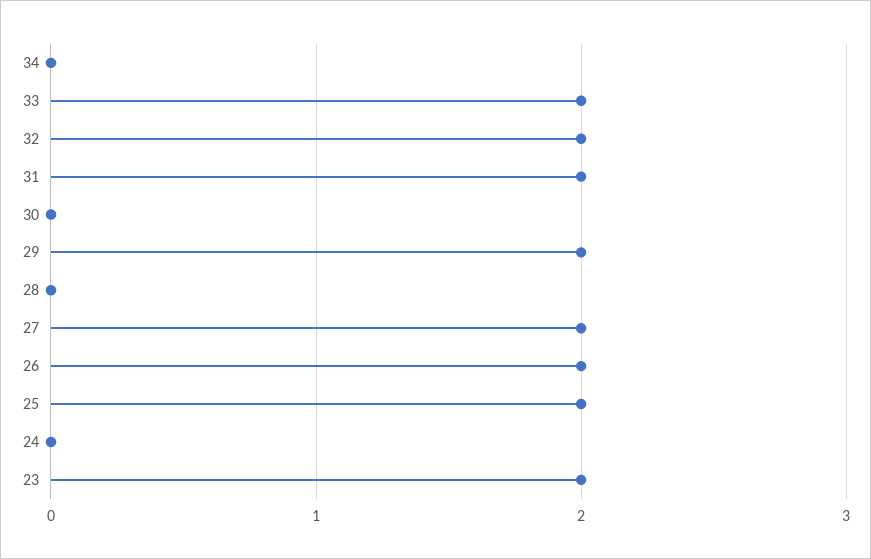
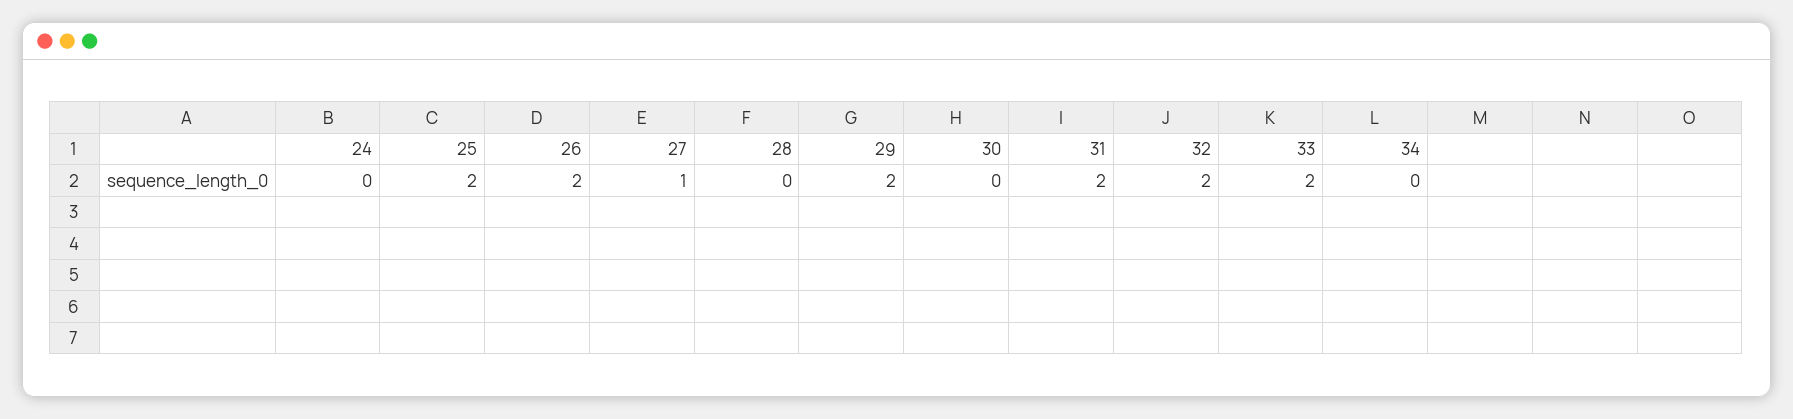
  {
    "34": 0,
    "33": 2,
    "32": 2,
    "31": 2,
    "30": 0,
    "29": 2,
    "28": 0,
-   "27": 2,
+   "27": 1,
    "26": 2,
    "25": 2,
-   "24": 0,
+   "24": 0
-   "23": 2
  }

